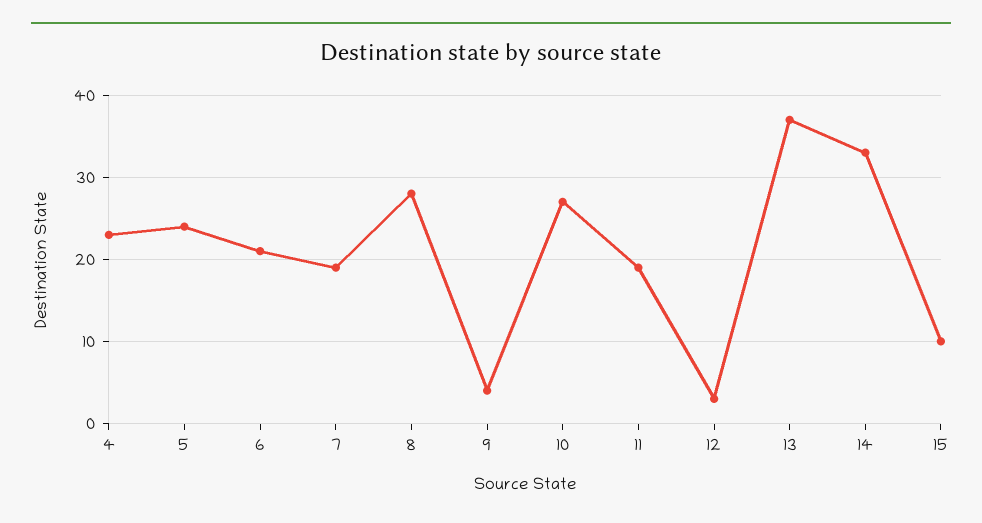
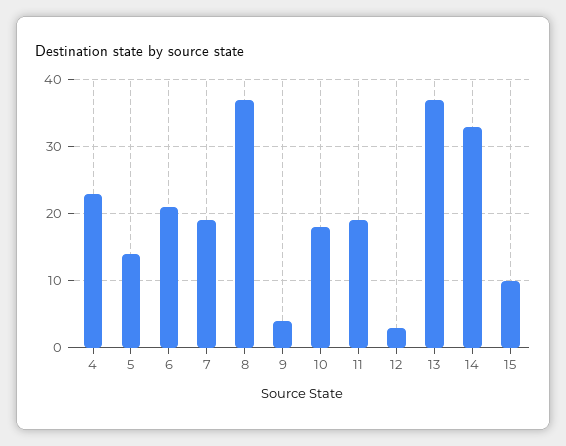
  {
    "4": 23,
-   "5": 24,
+   "5": 14,
    "6": 21,
    "7": 19,
-   "8": 28,
+   "8": 37,
    "9": 4,
-   "10": 27,
+   "10": 18,
    "11": 19,
    "12": 3,
    "13": 37,
    "14": 33,
    "15": 10
  }

